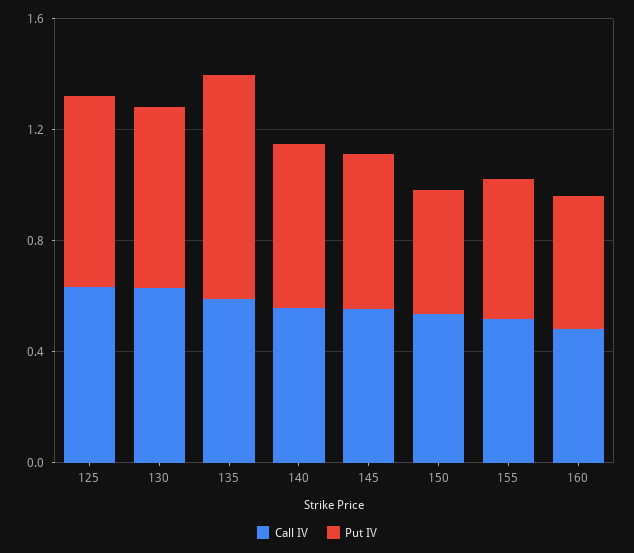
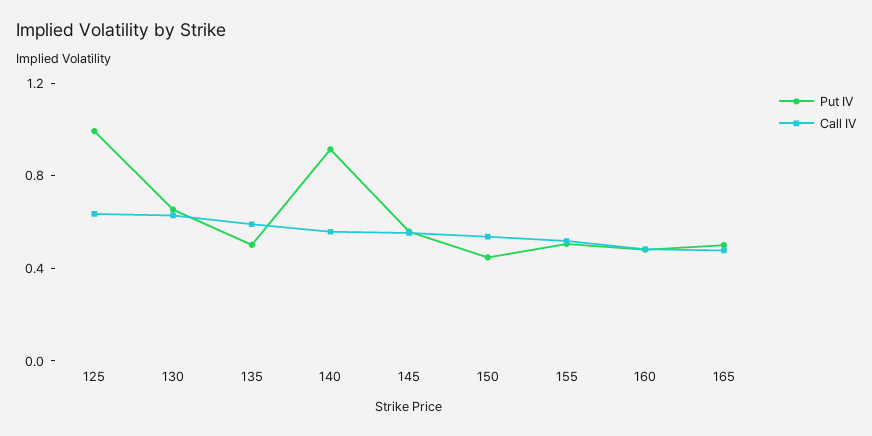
  {
    "Call IV": {
      "125": 0.6,
      "130": 0.6,
      "135": 0.6,
      "140": 0.6,
      "145": 0.6,
      "150": 0.5,
      "155": 0.5,
-     "160": 0.5
+     "160": 0.5,
+     "165": 0.5
    },
    "Put IV": {
-     "125": 0.7,
+     "125": 1,
      "130": 0.7,
-     "135": 0.8,
+     "135": 0.5,
-     "140": 0.6,
+     "140": 0.9,
      "145": 0.6,
      "150": 0.4,
      "155": 0.5,
-     "160": 0.5
+     "160": 0.5,
+     "165": 0.5
    }
  }

